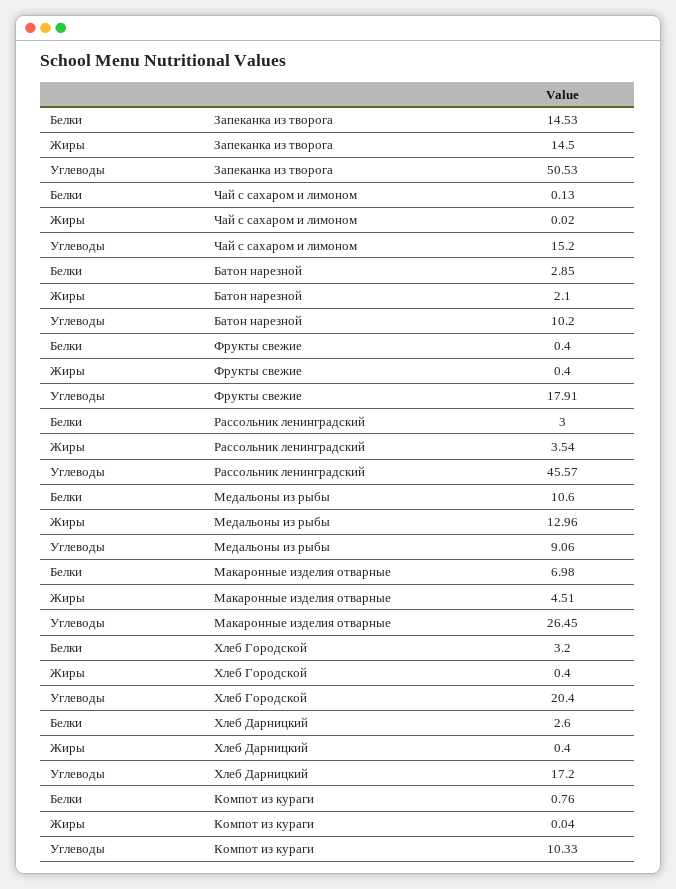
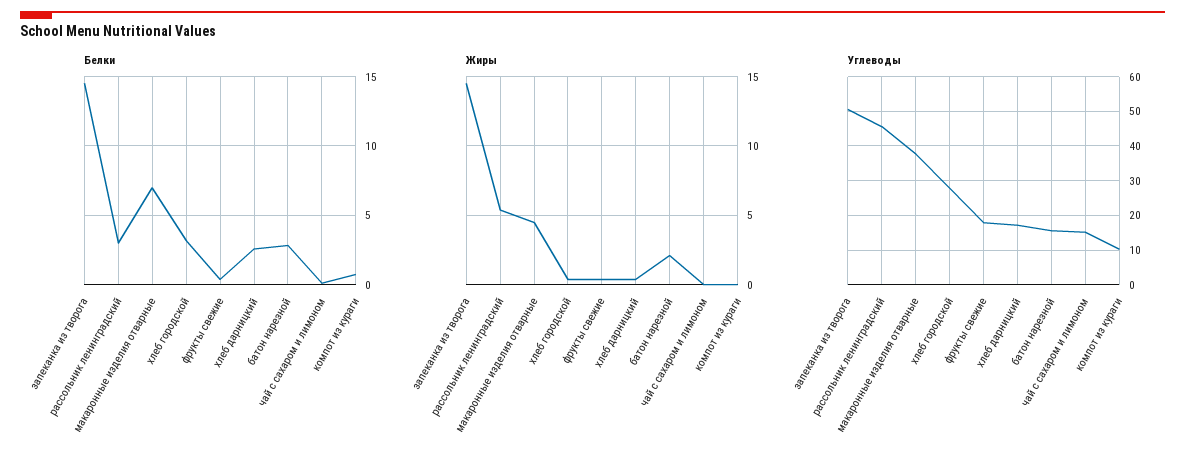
  {
    "Белки": {
      "Запеканка из творога": 14.53,
      "Чай с сахаром и лимоном": 0.13,
      "Батон нарезной": 2.85,
      "Фрукты свежие": 0.4,
      "Рассольник ленинградский": 3,
-     "Медальоны из рыбы": 10.6,
      "Макаронные изделия отварные": 6.98,
      "Хлеб Городской": 3.2,
      "Хлеб Дарницкий": 2.6,
      "Компот из кураги": 0.76
    },
    "Жиры": {
      "Запеканка из творога": 14.5,
      "Чай с сахаром и лимоном": 0.02,
      "Батон нарезной": 2.1,
      "Фрукты свежие": 0.4,
-     "Рассольник ленинградский": 3.54,
+     "Рассольник ленинградский": 5.5,
-     "Медальоны из рыбы": 12.96,
      "Макаронные изделия отварные": 4.51,
      "Хлеб Городской": 0.4,
      "Хлеб Дарницкий": 0.4,
      "Компот из кураги": 0.04
    },
    "Углеводы": {
      "Запеканка из творога": 50.53,
      "Чай с сахаром и лимоном": 15.2,
-     "Батон нарезной": 10.2,
+     "Батон нарезной": 16,
      "Фрукты свежие": 17.91,
      "Рассольник ленинградский": 45.57,
-     "Медальоны из рыбы": 9.06,
-     "Макаронные изделия отварные": 26.45,
+     "Макаронные изделия отварные": 38,
-     "Хлеб Городской": 20.4,
+     "Хлеб Городской": 28,
      "Хлеб Дарницкий": 17.2,
      "Компот из кураги": 10.33
    }
  }

